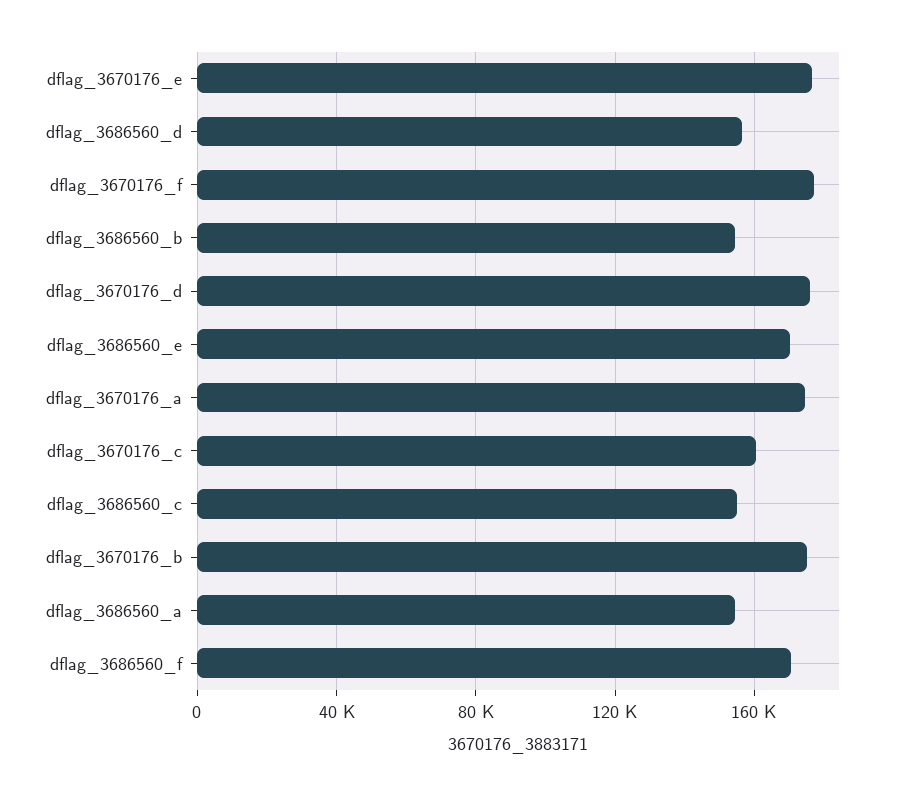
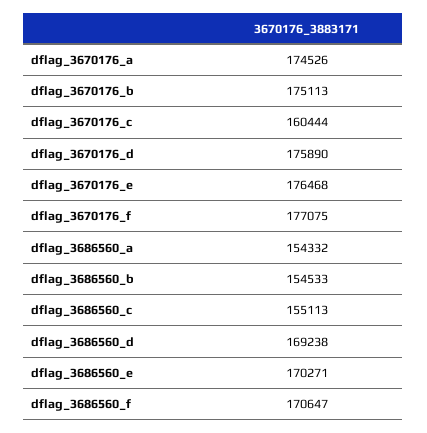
  {
    "dflag_3670176_e": 176468,
-   "dflag_3686560_d": 155000,
+   "dflag_3686560_d": 169238,
    "dflag_3670176_f": 177075,
    "dflag_3686560_b": 154533,
    "dflag_3670176_d": 175890,
    "dflag_3686560_e": 170271,
    "dflag_3670176_a": 174526,
    "dflag_3670176_c": 160444,
    "dflag_3686560_c": 155113,
    "dflag_3670176_b": 175113,
    "dflag_3686560_a": 154332,
    "dflag_3686560_f": 170647
  }

